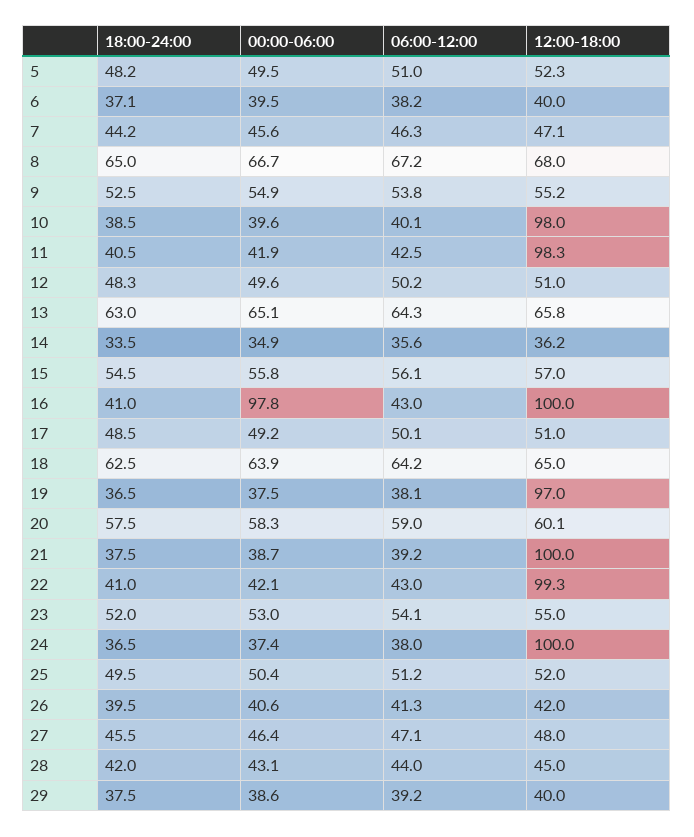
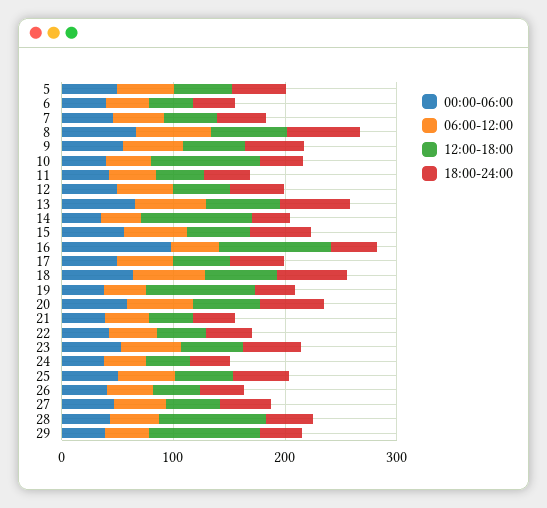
  {
    "18:00-24:00": {
      "5": 48.2,
      "6": 37.1,
      "7": 44.2,
      "8": 65,
      "9": 52.5,
      "10": 38.5,
      "11": 40.5,
      "12": 48.3,
      "13": 63,
      "14": 33.5,
      "15": 54.5,
      "16": 41,
      "17": 48.5,
      "18": 62.5,
      "19": 36.5,
      "20": 57.5,
      "21": 37.5,
      "22": 41,
      "23": 52,
      "24": 36.5,
      "25": 49.5,
      "26": 39.5,
      "27": 45.5,
      "28": 42,
      "29": 37.5
    },
    "00:00-06:00": {
      "5": 49.5,
      "6": 39.5,
      "7": 45.6,
      "8": 66.7,
      "9": 54.9,
      "10": 39.6,
      "11": 41.9,
      "12": 49.6,
      "13": 65.1,
      "14": 34.9,
      "15": 55.8,
      "16": 97.8,
      "17": 49.2,
      "18": 63.9,
      "19": 37.5,
      "20": 58.3,
      "21": 38.7,
      "22": 42.1,
      "23": 53,
      "24": 37.4,
      "25": 50.4,
      "26": 40.6,
      "27": 46.4,
      "28": 43.1,
      "29": 38.6
    },
    "06:00-12:00": {
      "5": 51,
      "6": 38.2,
      "7": 46.3,
      "8": 67.2,
      "9": 53.8,
      "10": 40.1,
      "11": 42.5,
      "12": 50.2,
      "13": 64.3,
      "14": 35.6,
      "15": 56.1,
      "16": 43,
      "17": 50.1,
      "18": 64.2,
      "19": 38.1,
      "20": 59,
      "21": 39.2,
      "22": 43,
      "23": 54.1,
      "24": 38,
      "25": 51.2,
      "26": 41.3,
      "27": 47.1,
      "28": 44,
      "29": 39.2
    },
    "12:00-18:00": {
      "5": 52.3,
      "6": 40,
      "7": 47.1,
      "8": 68,
      "9": 55.2,
      "10": 98,
-     "11": 98.3,
+     "11": 40,
      "12": 51,
      "13": 65.8,
-     "14": 36.2,
+     "14": 100,
      "15": 57,
      "16": 100,
      "17": 51,
      "18": 65,
      "19": 97,
      "20": 60.1,
-     "21": 100,
+     "21": 40,
-     "22": 99.3,
+     "22": 40,
      "23": 55,
-     "24": 100,
+     "24": 40,
      "25": 52,
      "26": 42,
      "27": 48,
-     "28": 45,
+     "28": 100,
-     "29": 40
+     "29": 100
    }
  }

